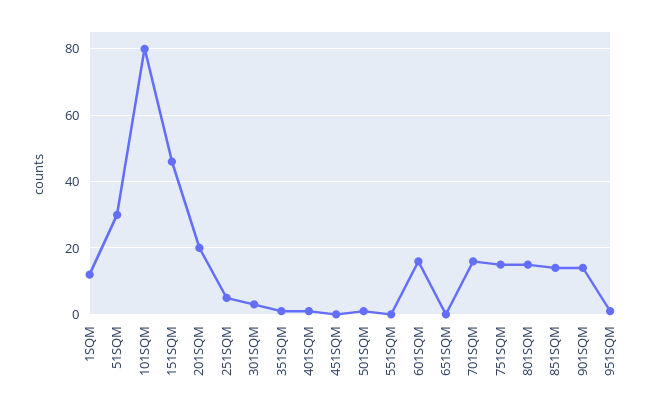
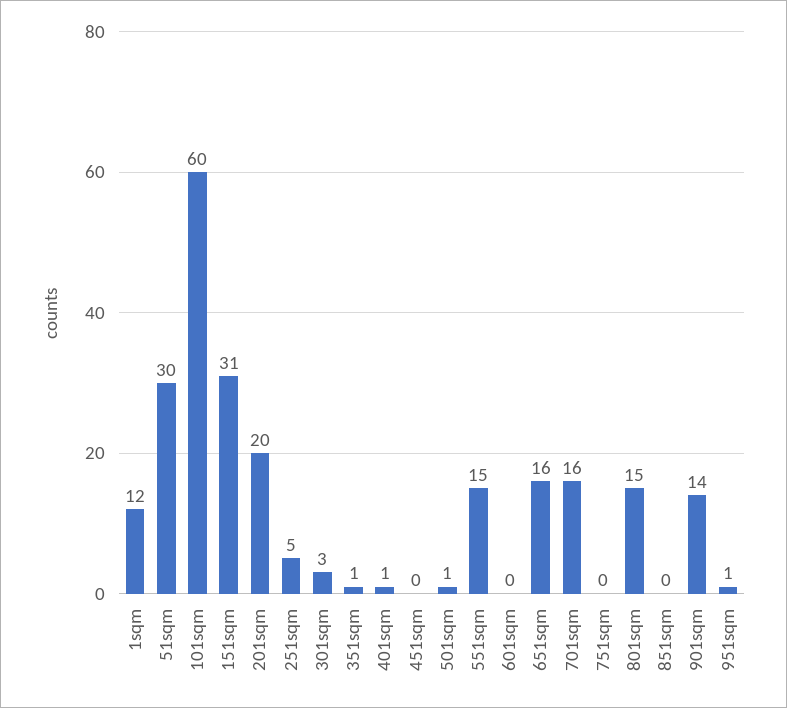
  {
    "1SQM": 12,
    "51SQM": 30,
-   "101SQM": 80,
+   "101SQM": 60,
-   "151SQM": 45,
+   "151SQM": 31,
    "201SQM": 20,
    "251SQM": 5,
    "301SQM": 3,
    "351SQM": 1,
    "401SQM": 1,
    "451SQM": 0,
    "501SQM": 1,
-   "551SQM": 0,
+   "551SQM": 15,
-   "601SQM": 15,
+   "601SQM": 0,
-   "651SQM": 0,
+   "651SQM": 16,
    "701SQM": 16,
-   "751SQM": 15,
+   "751SQM": 0,
    "801SQM": 15,
-   "851SQM": 15,
+   "851SQM": 0,
    "901SQM": 14,
    "951SQM": 1
  }

